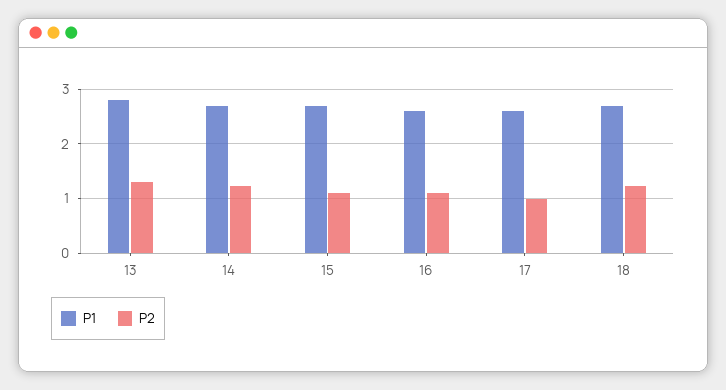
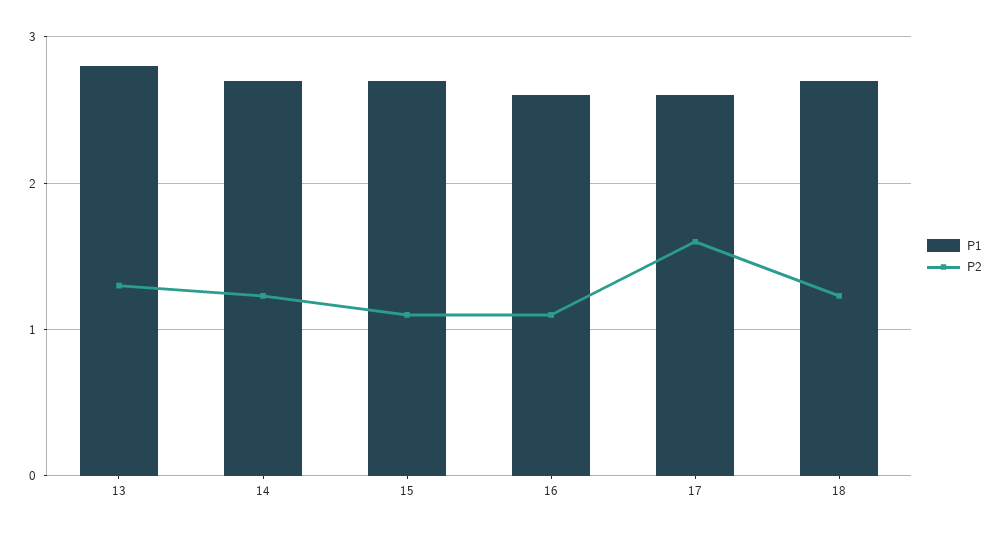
  {
    "P1": {
      "13": 2.8,
      "14": 2.7,
      "15": 2.7,
      "16": 2.6,
      "17": 2.6,
      "18": 2.7
    },
    "P2": {
      "13": 1.3,
      "14": 1.2,
      "15": 1.1,
      "16": 1.1,
-     "17": 1,
+     "17": 1.6,
      "18": 1.2
    }
  }

